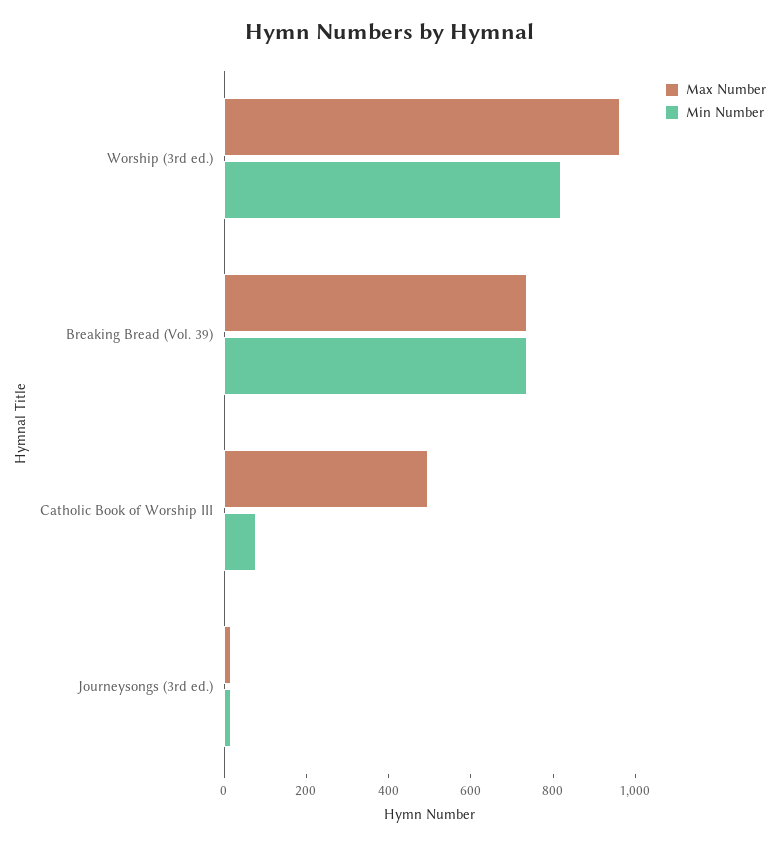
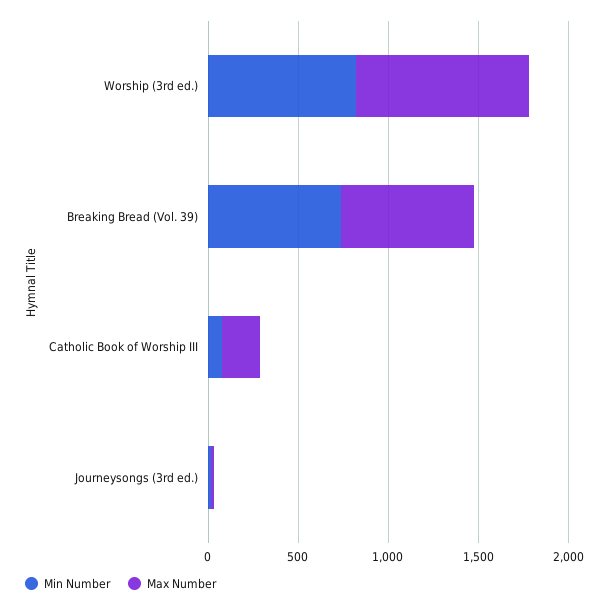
  {
    "Max Number": {
      "Worship (3rd ed.)": 950,
      "Breaking Bread (Vol. 39)": 750,
-     "Catholic Book of Worship III": 500,
+     "Catholic Book of Worship III": 200,
      "Journeysongs (3rd ed.)": 0
    },
    "Min Number": {
      "Worship (3rd ed.)": 800,
      "Breaking Bread (Vol. 39)": 750,
      "Catholic Book of Worship III": 100,
      "Journeysongs (3rd ed.)": 0
    }
  }

